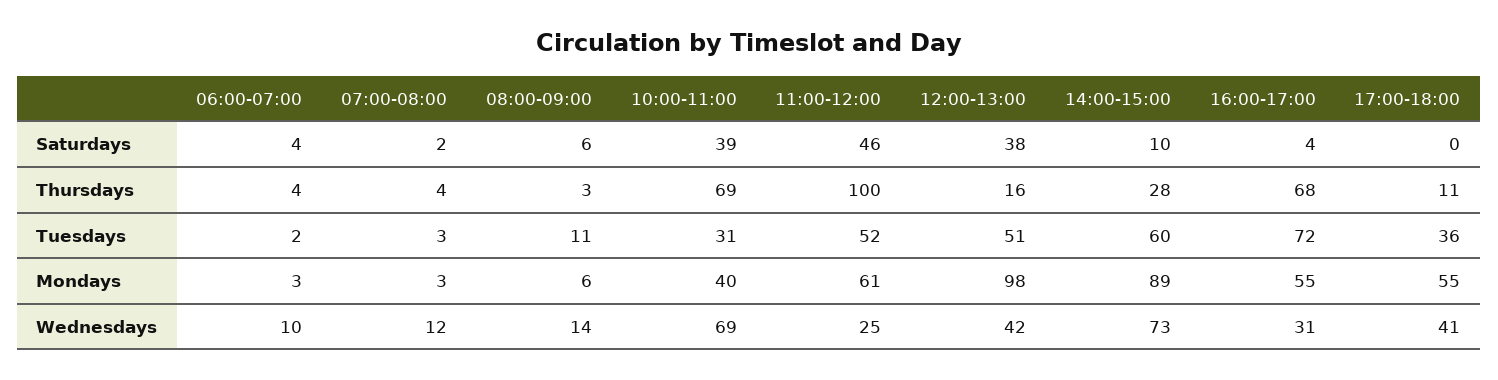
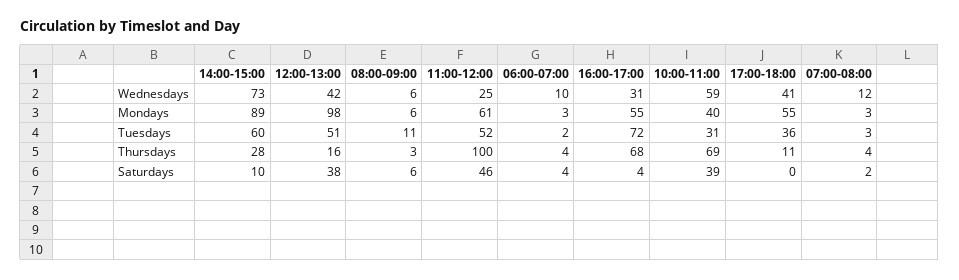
  {
    "06:00-07:00": {
      "Saturdays": 4,
      "Thursdays": 4,
      "Tuesdays": 2,
      "Mondays": 3,
      "Wednesdays": 10
    },
    "07:00-08:00": {
      "Saturdays": 2,
      "Thursdays": 4,
      "Tuesdays": 3,
      "Mondays": 3,
      "Wednesdays": 12
    },
    "08:00-09:00": {
      "Saturdays": 6,
      "Thursdays": 3,
      "Tuesdays": 11,
      "Mondays": 6,
-     "Wednesdays": 14
+     "Wednesdays": 6
    },
    "10:00-11:00": {
      "Saturdays": 39,
      "Thursdays": 69,
      "Tuesdays": 31,
      "Mondays": 40,
-     "Wednesdays": 69
+     "Wednesdays": 59
    },
    "11:00-12:00": {
      "Saturdays": 46,
      "Thursdays": 100,
      "Tuesdays": 52,
      "Mondays": 61,
      "Wednesdays": 25
    },
    "12:00-13:00": {
      "Saturdays": 38,
      "Thursdays": 16,
      "Tuesdays": 51,
      "Mondays": 98,
      "Wednesdays": 42
    },
    "14:00-15:00": {
      "Saturdays": 10,
      "Thursdays": 28,
      "Tuesdays": 60,
      "Mondays": 89,
      "Wednesdays": 73
    },
    "16:00-17:00": {
      "Saturdays": 4,
      "Thursdays": 68,
      "Tuesdays": 72,
      "Mondays": 55,
      "Wednesdays": 31
    },
    "17:00-18:00": {
      "Saturdays": 0,
      "Thursdays": 11,
      "Tuesdays": 36,
      "Mondays": 55,
      "Wednesdays": 41
    }
  }

